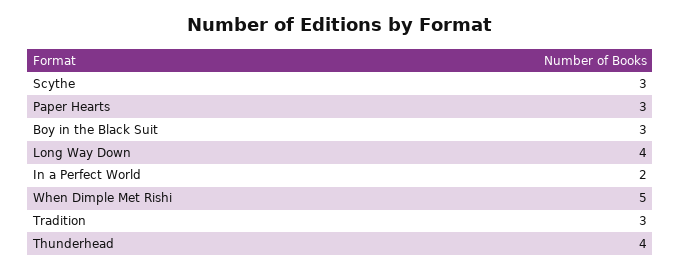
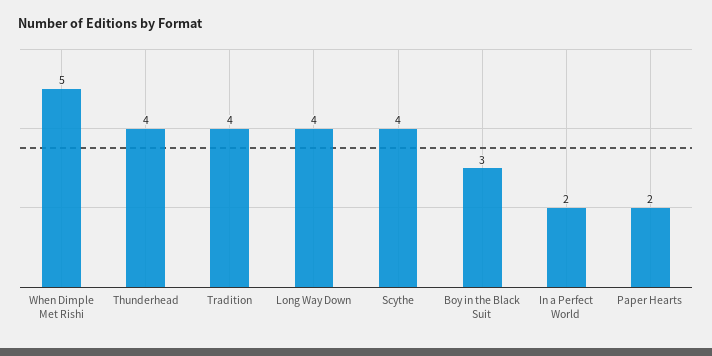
  {
-   "Scythe": 3,
+   "Scythe": 4,
-   "Paper Hearts": 3,
+   "Paper Hearts": 2,
    "Boy in the Black Suit": 3,
    "Long Way Down": 4,
    "In a Perfect World": 2,
    "When Dimple Met Rishi": 5,
-   "Tradition": 3,
+   "Tradition": 4,
    "Thunderhead": 4
  }

